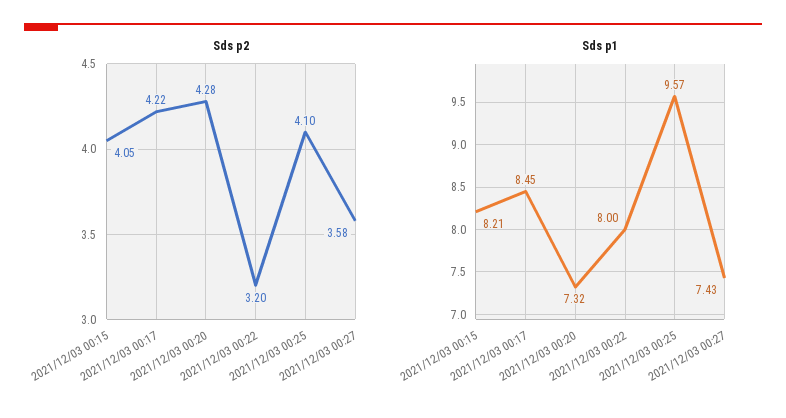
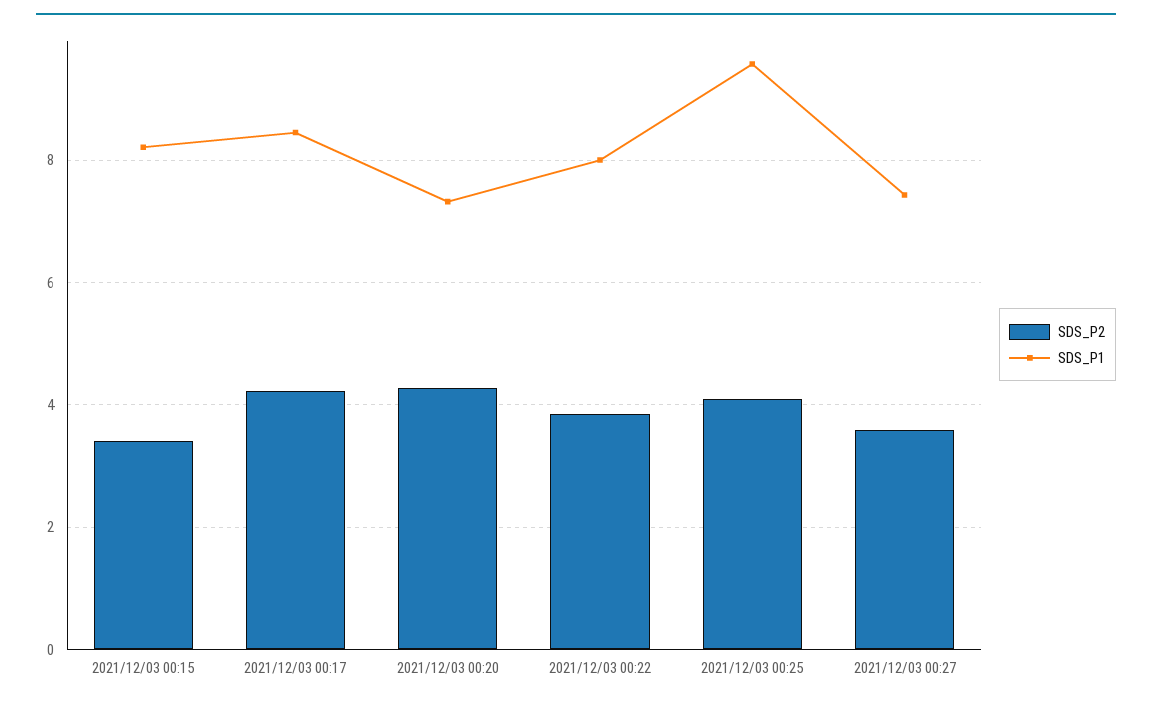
  {
    "Sds p2": {
-     "2021/12/03 00:15": 4.05,
+     "2021/12/03 00:15": 3.4,
      "2021/12/03 00:17": 4.22,
      "2021/12/03 00:20": 4.28,
-     "2021/12/03 00:22": 3.2,
+     "2021/12/03 00:22": 3.8,
      "2021/12/03 00:25": 4.1,
      "2021/12/03 00:27": 3.58
    },
    "Sds p1": {
      "2021/12/03 00:15": 8.21,
      "2021/12/03 00:17": 8.45,
      "2021/12/03 00:20": 7.32,
      "2021/12/03 00:22": 8,
      "2021/12/03 00:25": 9.57,
      "2021/12/03 00:27": 7.43
    }
  }

